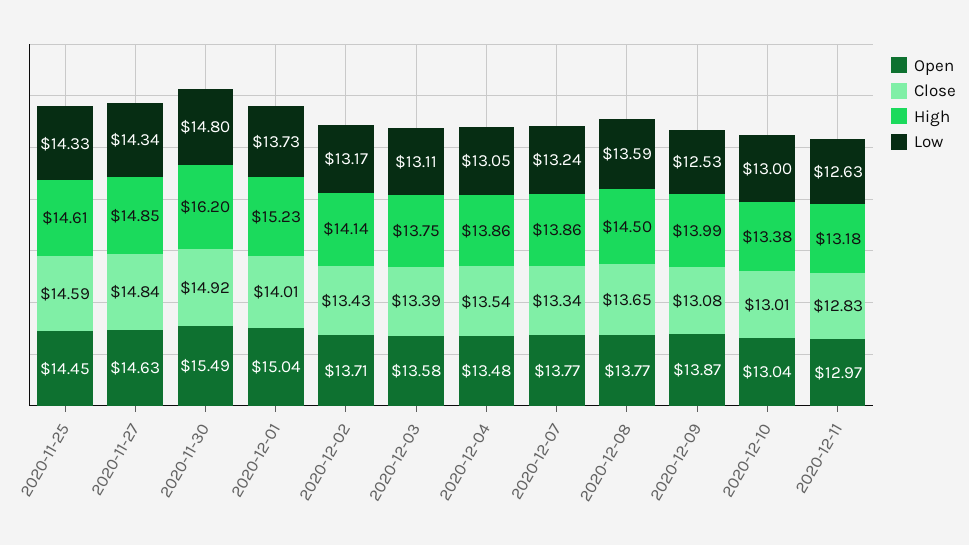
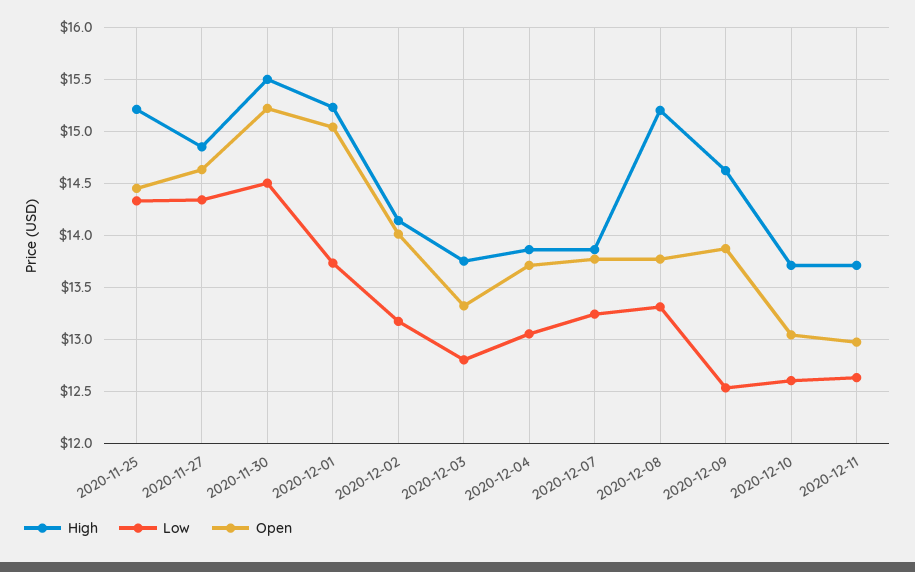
  {
    "Open": {
      "2020-11-25": 14.45,
      "2020-11-27": 14.63,
-     "2020-11-30": 15.49,
+     "2020-11-30": 15.2,
      "2020-12-01": 15.04,
-     "2020-12-02": 13.71,
+     "2020-12-02": 14,
-     "2020-12-03": 13.58,
+     "2020-12-03": 13.3,
-     "2020-12-04": 13.48,
+     "2020-12-04": 13.7,
      "2020-12-07": 13.77,
      "2020-12-08": 13.77,
      "2020-12-09": 13.87,
      "2020-12-10": 13.04,
      "2020-12-11": 12.97
    },
-   "Close": {
-     "2020-11-25": 14.59,
-     "2020-11-27": 14.84,
-     "2020-11-30": 14.92,
-     "2020-12-01": 14.01,
-     "2020-12-02": 13.43,
-     "2020-12-03": 13.39,
-     "2020-12-04": 13.54,
-     "2020-12-07": 13.34,
-     "2020-12-08": 13.65,
-     "2020-12-09": 13.08,
-     "2020-12-10": 13.01,
-     "2020-12-11": 12.83
-   },
    "High": {
-     "2020-11-25": 14.61,
+     "2020-11-25": 15.2,
      "2020-11-27": 14.85,
-     "2020-11-30": 16.2,
+     "2020-11-30": 15.5,
      "2020-12-01": 15.23,
      "2020-12-02": 14.14,
      "2020-12-03": 13.75,
      "2020-12-04": 13.86,
      "2020-12-07": 13.86,
-     "2020-12-08": 14.5,
+     "2020-12-08": 15.2,
-     "2020-12-09": 13.99,
+     "2020-12-09": 14.6,
-     "2020-12-10": 13.38,
+     "2020-12-10": 13.7,
-     "2020-12-11": 13.18
+     "2020-12-11": 13.7
    },
    "Low": {
      "2020-11-25": 14.33,
      "2020-11-27": 14.34,
-     "2020-11-30": 14.8,
+     "2020-11-30": 14.5,
      "2020-12-01": 13.73,
      "2020-12-02": 13.17,
-     "2020-12-03": 13.11,
+     "2020-12-03": 12.8,
      "2020-12-04": 13.05,
      "2020-12-07": 13.24,
-     "2020-12-08": 13.59,
+     "2020-12-08": 13.3,
      "2020-12-09": 12.53,
-     "2020-12-10": 13,
+     "2020-12-10": 12.6,
      "2020-12-11": 12.63
    }
  }

